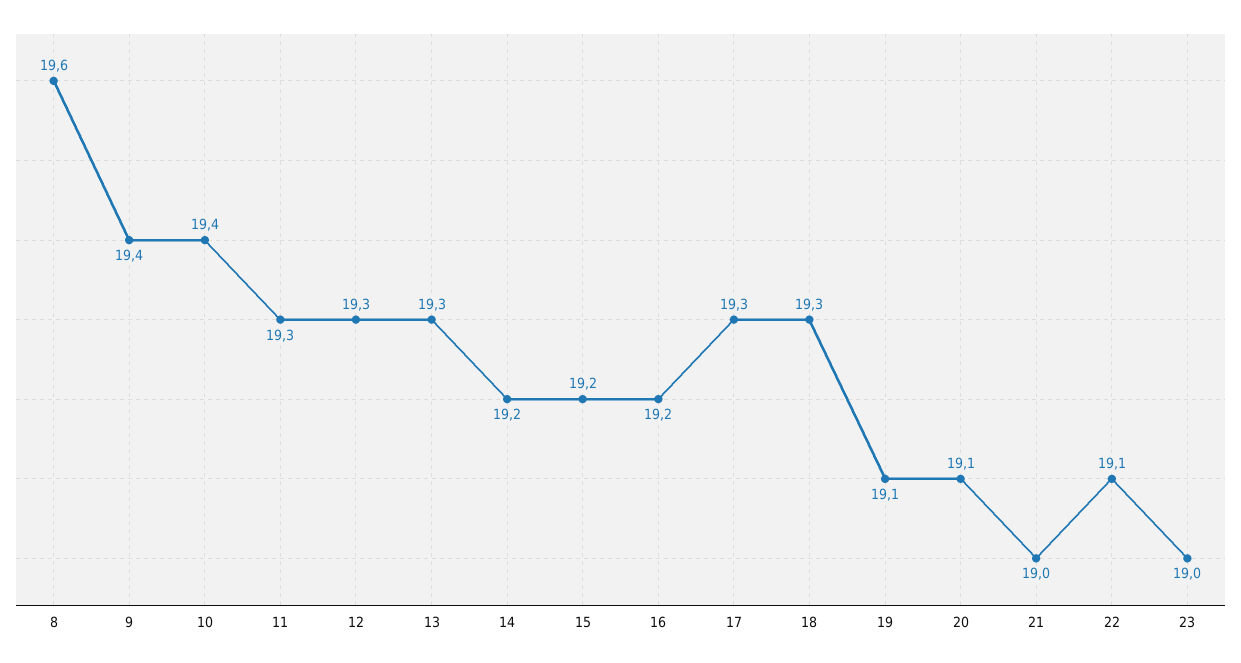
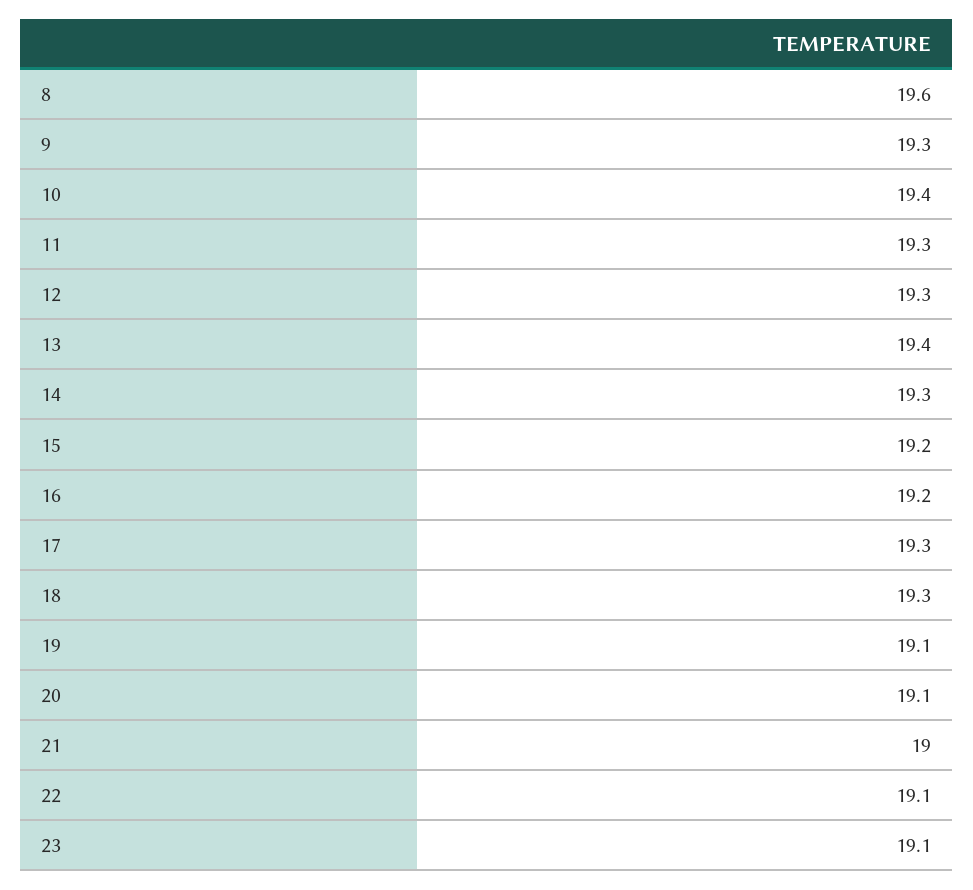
  {
    "8": 19.6,
-   "9": 19.4,
+   "9": 19.3,
    "10": 19.4,
    "11": 19.3,
    "12": 19.3,
-   "13": 19.3,
+   "13": 19.4,
-   "14": 19.2,
+   "14": 19.3,
    "15": 19.2,
    "16": 19.2,
    "17": 19.3,
    "18": 19.3,
    "19": 19.1,
    "20": 19.1,
    "21": 19,
    "22": 19.1,
-   "23": 19
+   "23": 19.1
  }

